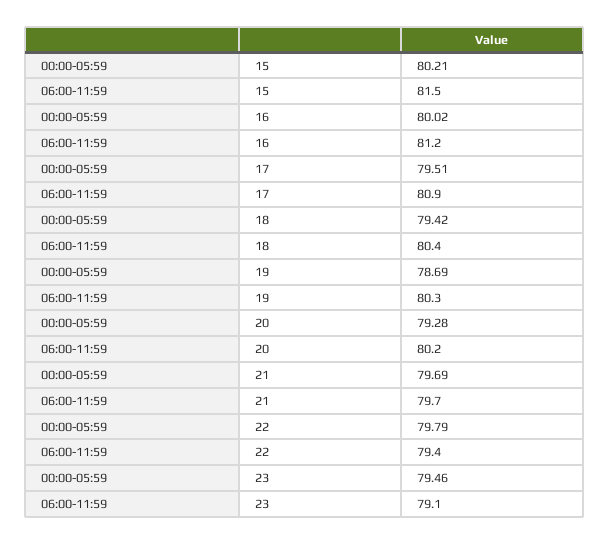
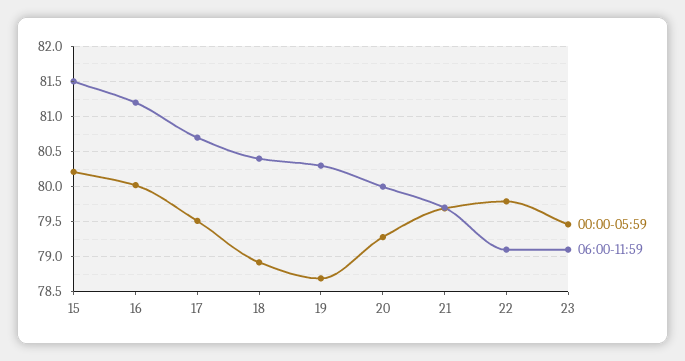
  {
    "00:00-05:59": {
      "15": 80.21,
      "16": 80.02,
      "17": 79.51,
-     "18": 79.42,
+     "18": 78.9,
      "19": 78.69,
      "20": 79.28,
      "21": 79.69,
      "22": 79.79,
      "23": 79.46
    },
    "06:00-11:59": {
      "15": 81.5,
      "16": 81.2,
-     "17": 80.9,
+     "17": 80.7,
      "18": 80.4,
      "19": 80.3,
-     "20": 80.2,
+     "20": 80,
      "21": 79.7,
-     "22": 79.4,
+     "22": 79.1,
      "23": 79.1
    }
  }

